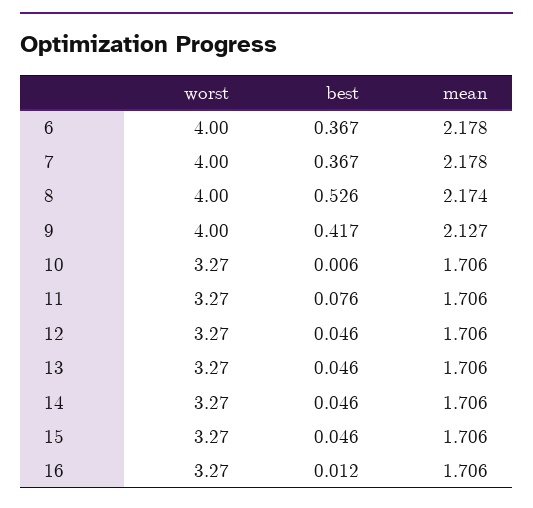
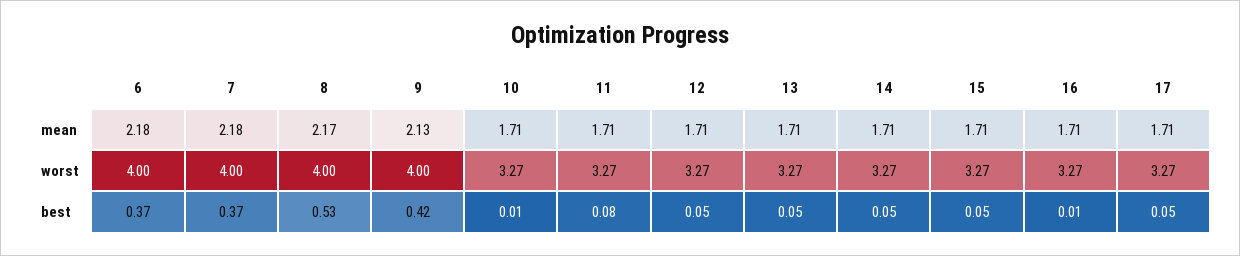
  {
    "worst": {
      "6": 4,
      "7": 4,
      "8": 4,
      "9": 4,
      "10": 3.27,
      "11": 3.27,
      "12": 3.27,
      "13": 3.27,
      "14": 3.27,
      "15": 3.27,
-     "16": 3.27
+     "16": 3.27,
+     "17": 3.27
    },
    "best": {
      "6": 0.367,
      "7": 0.367,
      "8": 0.526,
      "9": 0.417,
      "10": 0.006,
      "11": 0.076,
      "12": 0.046,
      "13": 0.046,
      "14": 0.046,
      "15": 0.046,
-     "16": 0.012
+     "16": 0.012,
+     "17": 0.05
    },
    "mean": {
      "6": 2.178,
      "7": 2.178,
      "8": 2.174,
      "9": 2.127,
      "10": 1.706,
      "11": 1.706,
      "12": 1.706,
      "13": 1.706,
      "14": 1.706,
      "15": 1.706,
-     "16": 1.706
+     "16": 1.706,
+     "17": 1.71
    }
  }

